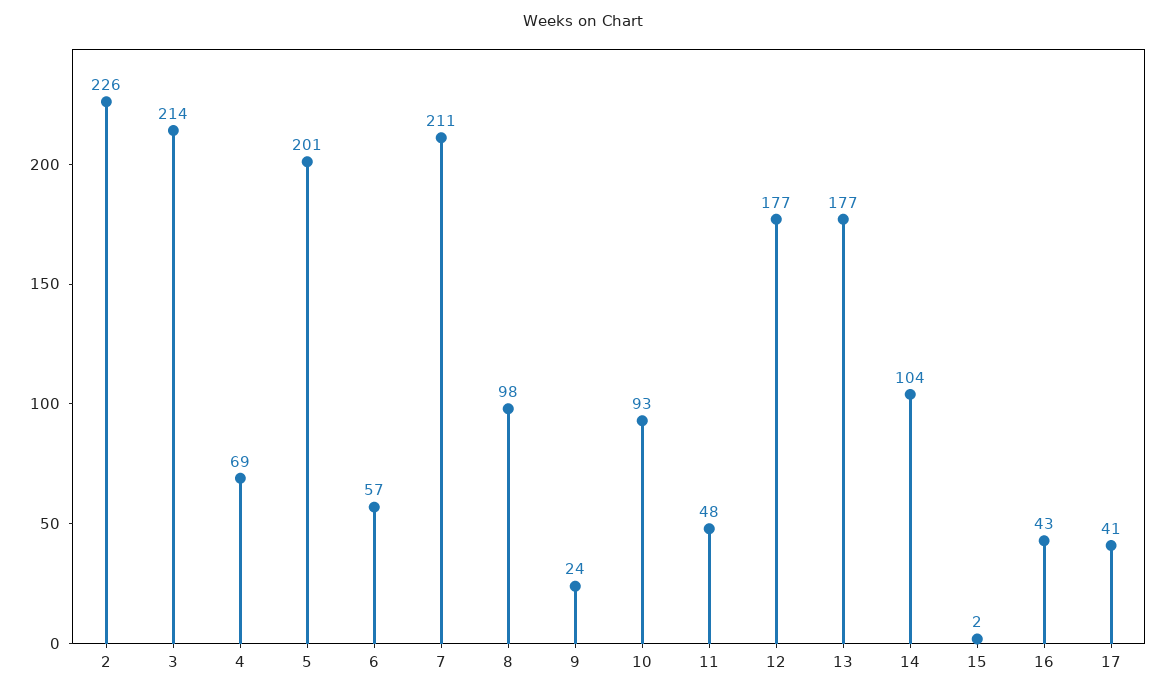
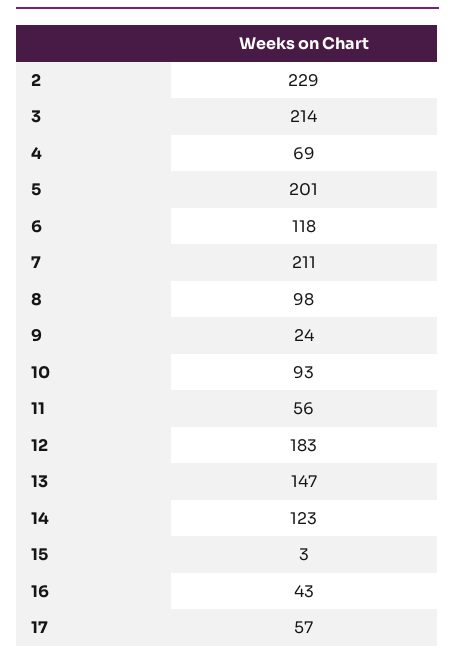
  {
-   "2": 226,
+   "2": 229,
    "3": 214,
    "4": 69,
    "5": 201,
-   "6": 57,
+   "6": 118,
    "7": 211,
    "8": 98,
    "9": 24,
    "10": 93,
-   "11": 48,
+   "11": 56,
-   "12": 177,
+   "12": 183,
-   "13": 177,
+   "13": 147,
-   "14": 104,
+   "14": 123,
-   "15": 2,
+   "15": 3,
    "16": 43,
-   "17": 41
+   "17": 57
  }

